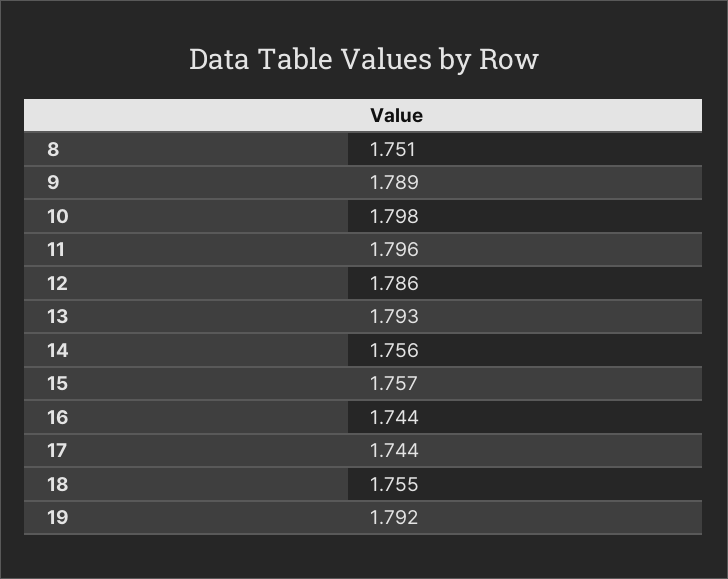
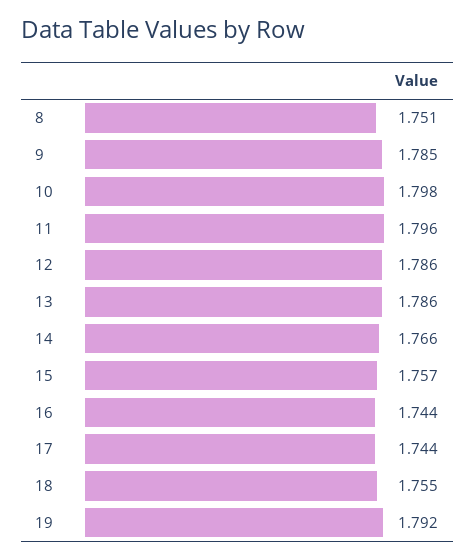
  {
    "8": 1.751,
-   "9": 1.789,
+   "9": 1.785,
    "10": 1.798,
    "11": 1.796,
    "12": 1.786,
-   "13": 1.793,
+   "13": 1.786,
-   "14": 1.756,
+   "14": 1.766,
    "15": 1.757,
    "16": 1.744,
    "17": 1.744,
    "18": 1.755,
    "19": 1.792
  }

